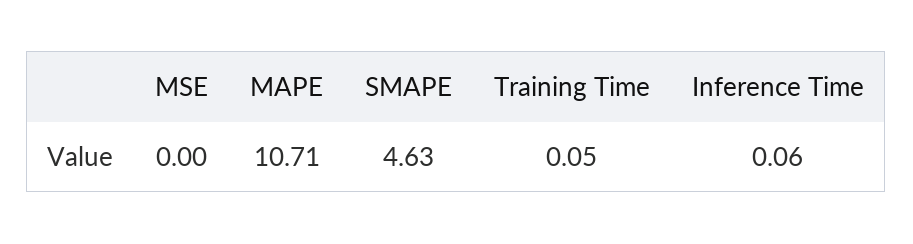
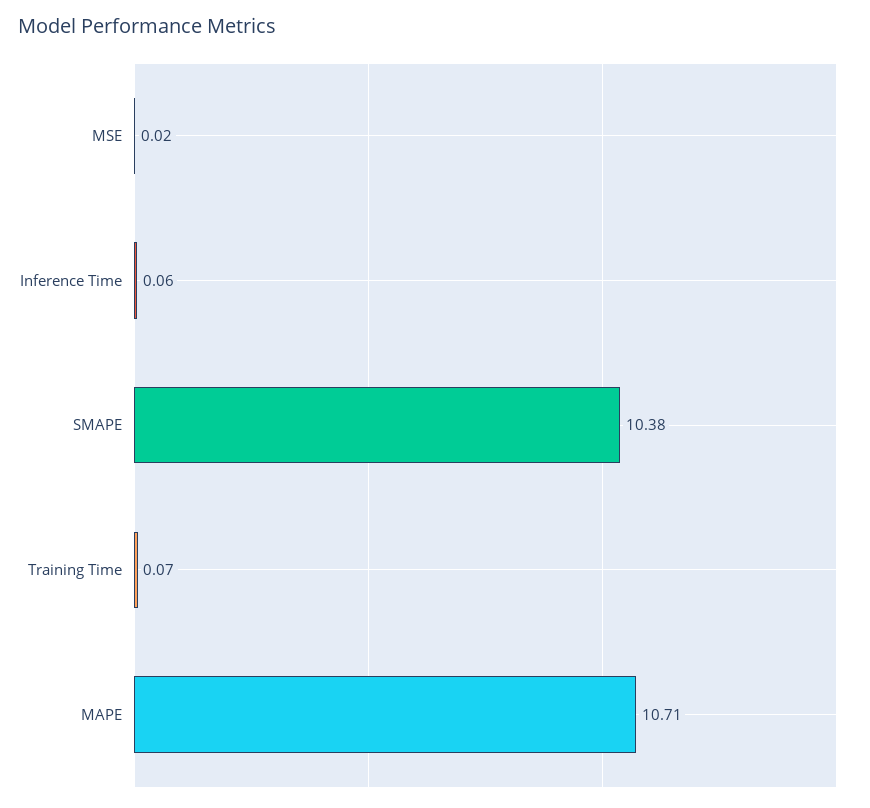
  {
-   "MSE": 0,
+   "MSE": 0.02,
    "MAPE": 10.71,
-   "SMAPE": 4.63,
+   "SMAPE": 10.38,
-   "Training Time": 0.05,
+   "Training Time": 0.07,
    "Inference Time": 0.06
  }

